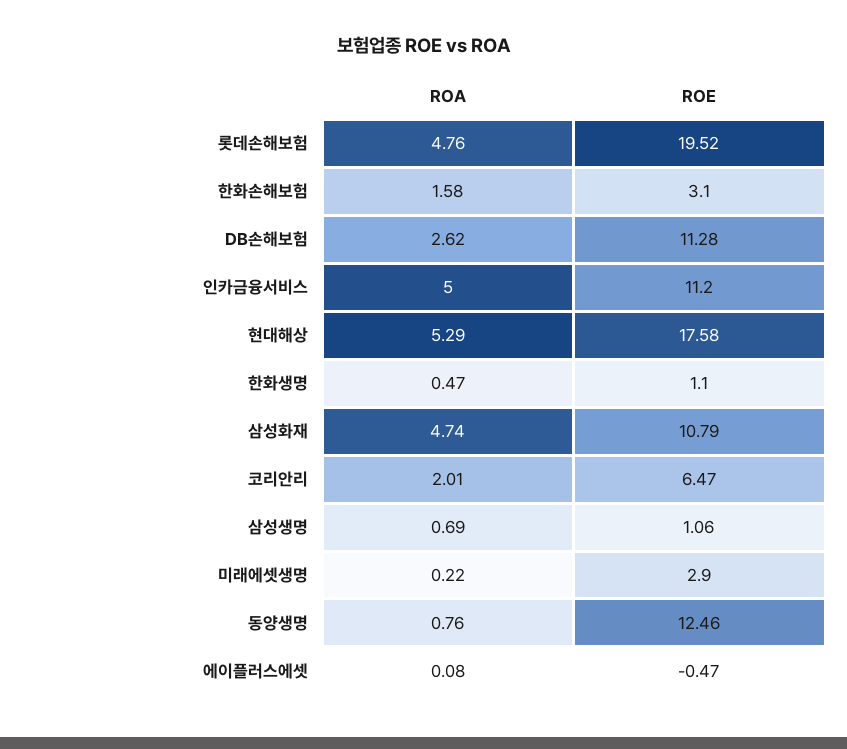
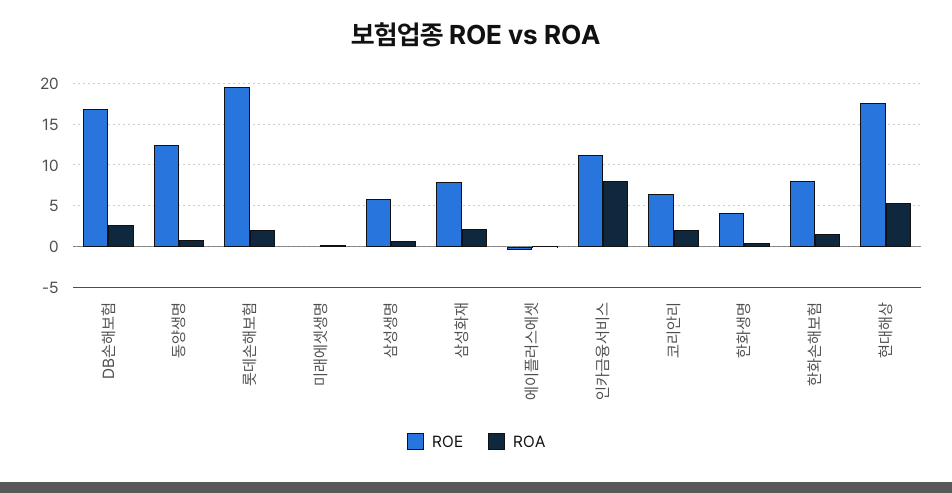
  {
    "ROA": {
-     "롯데손해보험": 4.76,
+     "롯데손해보험": 2,
      "한화손해보험": 1.58,
      "DB손해보험": 2.62,
-     "인카금융서비스": 5,
+     "인카금융서비스": 8,
      "현대해상": 5.29,
      "한화생명": 0.47,
-     "삼성화재": 4.74,
+     "삼성화재": 2,
      "코리안리": 2.01,
      "삼성생명": 0.69,
      "미래에셋생명": 0.22,
      "동양생명": 0.76,
      "에이플러스에셋": 0.08
    },
    "ROE": {
      "롯데손해보험": 19.52,
-     "한화손해보험": 3.1,
+     "한화손해보험": 8,
-     "DB손해보험": 11.28,
+     "DB손해보험": 17,
      "인카금융서비스": 11.2,
      "현대해상": 17.58,
-     "한화생명": 1.1,
+     "한화생명": 4,
-     "삼성화재": 10.79,
+     "삼성화재": 8,
      "코리안리": 6.47,
-     "삼성생명": 1.06,
+     "삼성생명": 6,
-     "미래에셋생명": 2.9,
+     "미래에셋생명": 0,
      "동양생명": 12.46,
      "에이플러스에셋": -0.47
    }
  }

